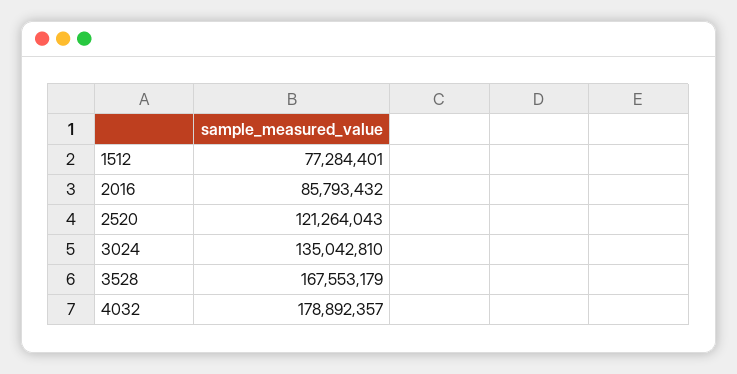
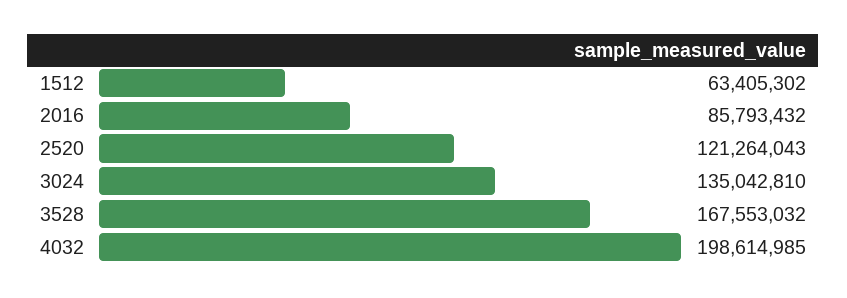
  {
-   "1512": 77284401,
+   "1512": 63405302,
    "2016": 85793432,
    "2520": 121264043,
    "3024": 135042810,
-   "3528": 167553179,
+   "3528": 167553032,
-   "4032": 178892357
+   "4032": 198614985
  }

